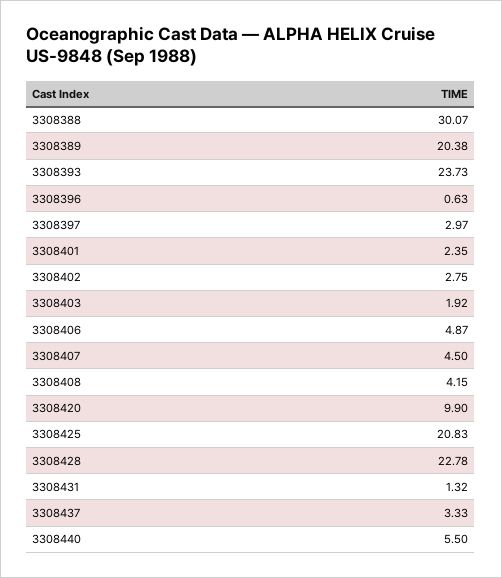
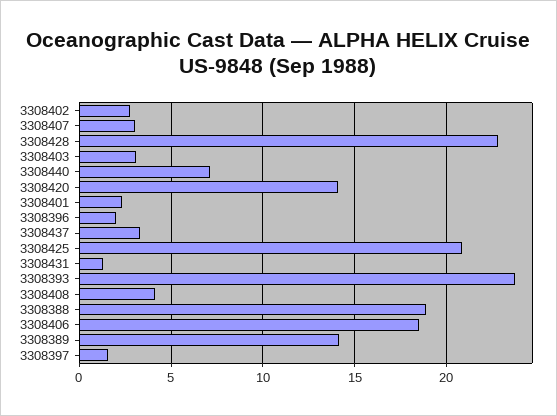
  {
-   "3308388": 30.07,
+   "3308388": 19,
-   "3308389": 20.38,
+   "3308389": 14,
    "3308393": 23.73,
-   "3308396": 0.63,
+   "3308396": 2,
-   "3308397": 2.97,
+   "3308397": 1.5,
    "3308401": 2.35,
    "3308402": 2.75,
-   "3308403": 1.92,
+   "3308403": 3,
-   "3308406": 4.87,
+   "3308406": 18.5,
-   "3308407": 4.5,
+   "3308407": 3,
    "3308408": 4.15,
-   "3308420": 9.9,
+   "3308420": 14,
    "3308425": 20.83,
    "3308428": 22.78,
    "3308431": 1.32,
    "3308437": 3.33,
-   "3308440": 5.5
+   "3308440": 7
  }

